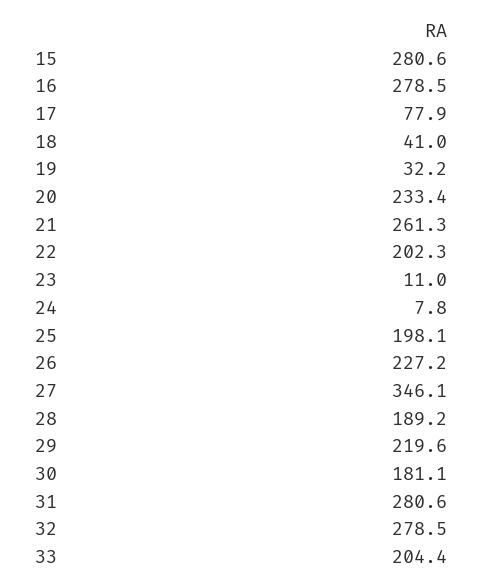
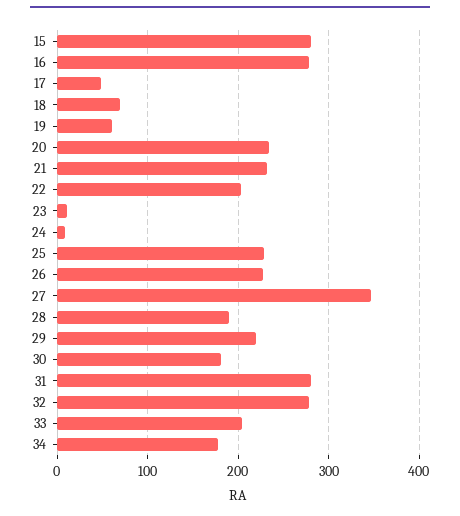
  {
    "15": 280.6,
    "16": 278.5,
-   "17": 77.9,
+   "17": 50,
-   "18": 41,
+   "18": 70,
-   "19": 32.2,
+   "19": 60,
    "20": 233.4,
-   "21": 261.3,
+   "21": 230,
    "22": 202.3,
    "23": 11,
    "24": 7.8,
-   "25": 198.1,
+   "25": 230,
    "26": 227.2,
    "27": 346.1,
    "28": 189.2,
    "29": 219.6,
    "30": 181.1,
    "31": 280.6,
    "32": 278.5,
-   "33": 204.4
+   "33": 204.4,
+   "34": 180
  }

